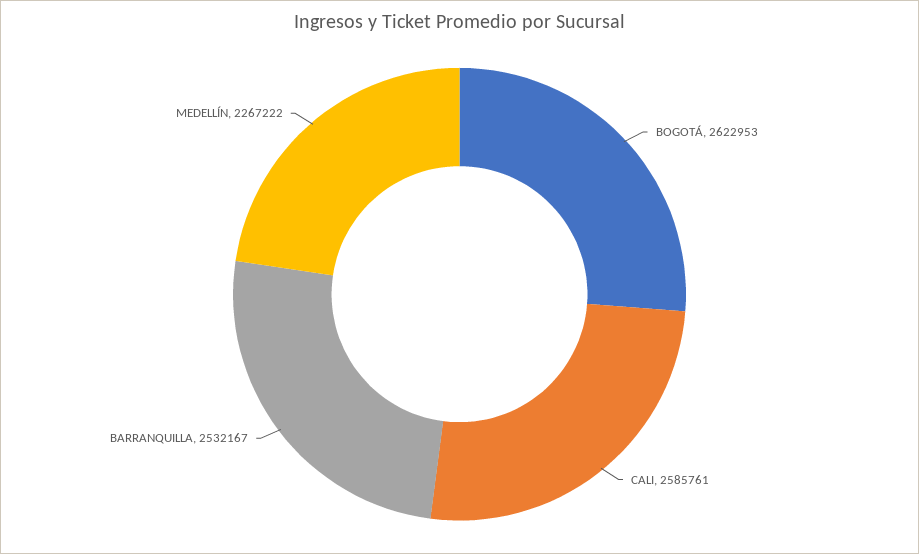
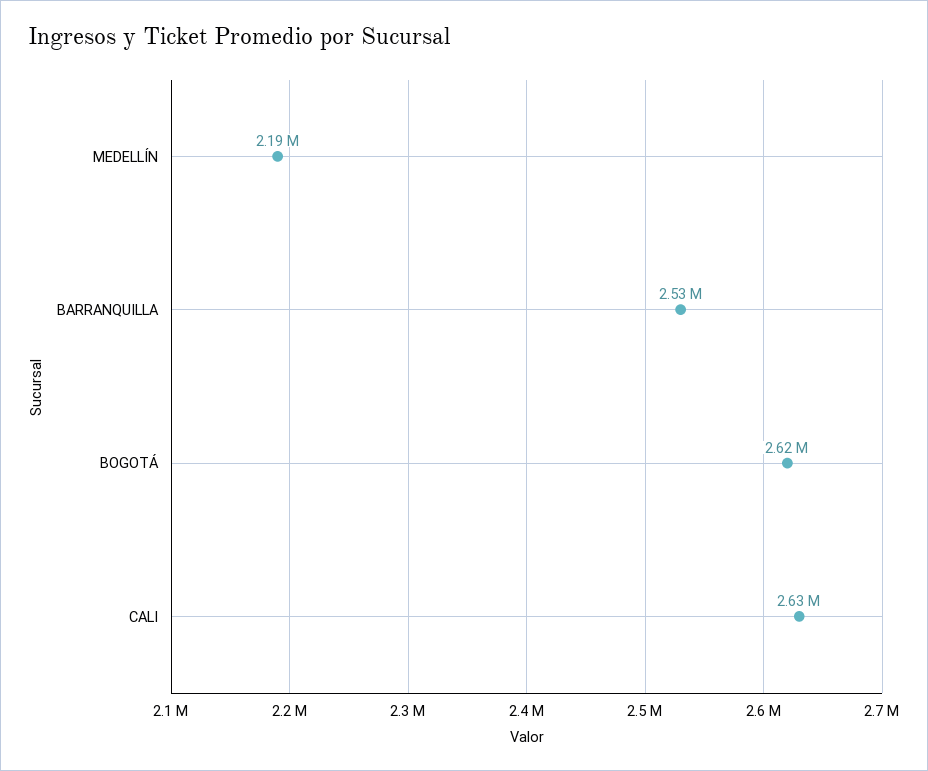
  {
    "BOGOTÁ": 2622953,
-   "CALI": 2585761,
+   "CALI": 2630000,
    "BARRANQUILLA": 2532167,
-   "MEDELLÍN": 2267222
+   "MEDELLÍN": 2190000
  }

